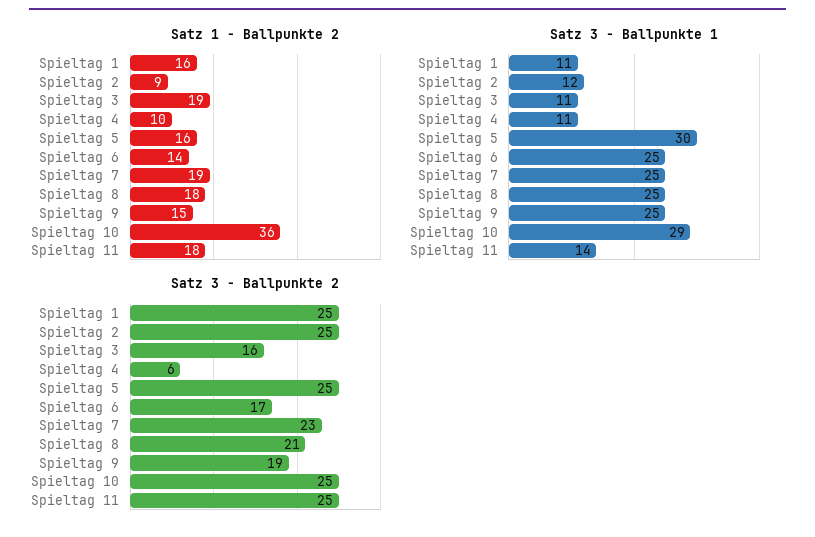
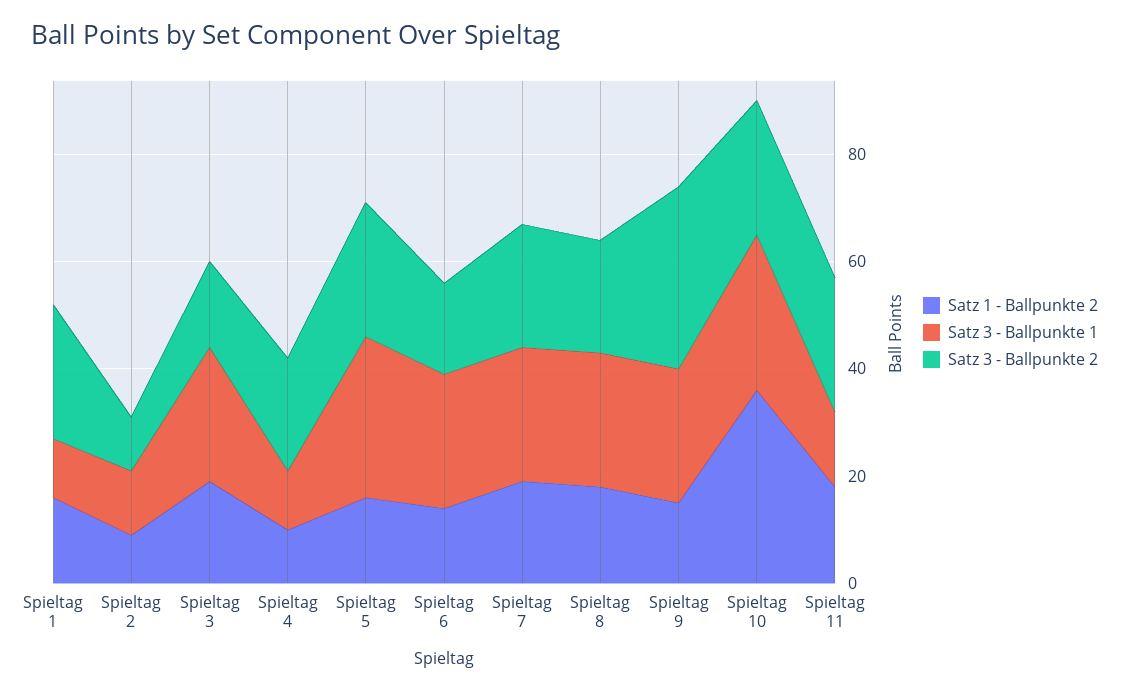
  {
    "Satz 1 - Ballpunkte 2": {
      "Spieltag 1": 16,
      "Spieltag 2": 9,
      "Spieltag 3": 19,
      "Spieltag 4": 10,
      "Spieltag 5": 16,
      "Spieltag 6": 14,
      "Spieltag 7": 19,
      "Spieltag 8": 18,
      "Spieltag 9": 15,
      "Spieltag 10": 36,
      "Spieltag 11": 18
    },
    "Satz 3 - Ballpunkte 1": {
      "Spieltag 1": 11,
      "Spieltag 2": 12,
-     "Spieltag 3": 11,
+     "Spieltag 3": 25,
      "Spieltag 4": 11,
      "Spieltag 5": 30,
      "Spieltag 6": 25,
      "Spieltag 7": 25,
      "Spieltag 8": 25,
      "Spieltag 9": 25,
      "Spieltag 10": 29,
      "Spieltag 11": 14
    },
    "Satz 3 - Ballpunkte 2": {
      "Spieltag 1": 25,
-     "Spieltag 2": 25,
+     "Spieltag 2": 10,
      "Spieltag 3": 16,
-     "Spieltag 4": 6,
+     "Spieltag 4": 20,
      "Spieltag 5": 25,
      "Spieltag 6": 17,
      "Spieltag 7": 23,
      "Spieltag 8": 21,
-     "Spieltag 9": 19,
+     "Spieltag 9": 35,
      "Spieltag 10": 25,
      "Spieltag 11": 25
    }
  }

